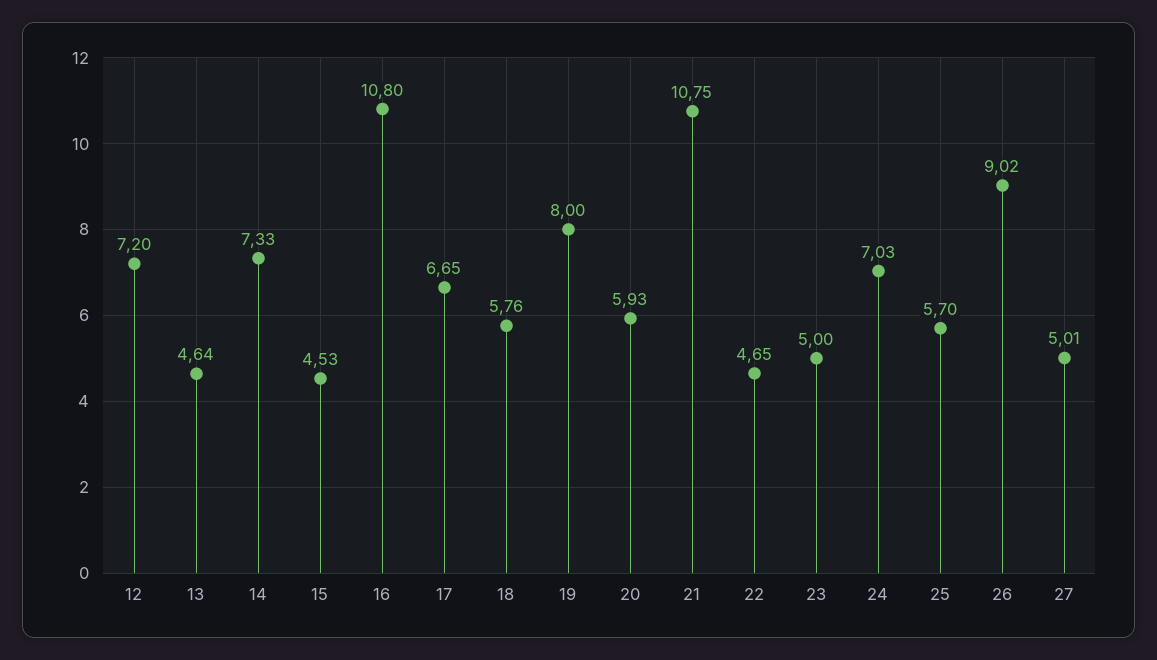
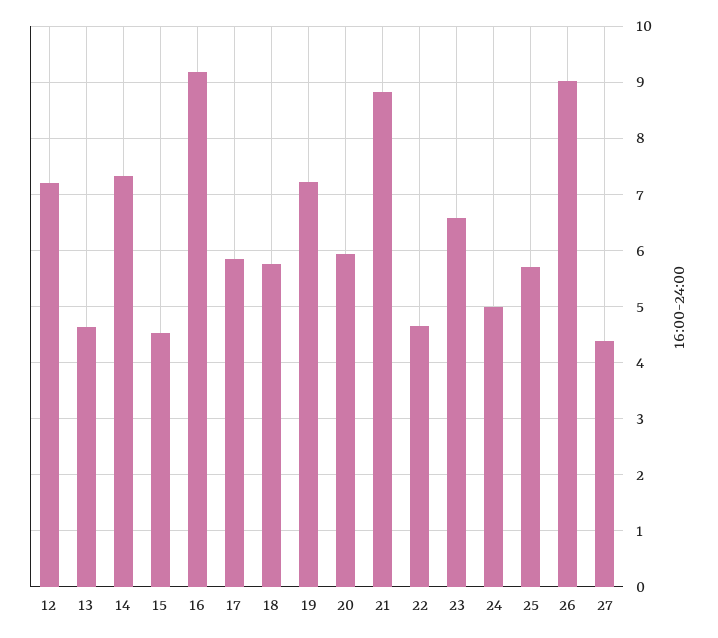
  {
    "12": 7.2,
    "13": 4.64,
    "14": 7.33,
    "15": 4.53,
-   "16": 10.8,
+   "16": 9.2,
-   "17": 6.65,
+   "17": 5.8,
    "18": 5.76,
-   "19": 8,
+   "19": 7.2,
    "20": 5.93,
-   "21": 10.75,
+   "21": 8.8,
    "22": 4.65,
-   "23": 5,
+   "23": 6.6,
-   "24": 7.03,
+   "24": 5,
    "25": 5.7,
    "26": 9.02,
-   "27": 5.01
+   "27": 4.4
  }

